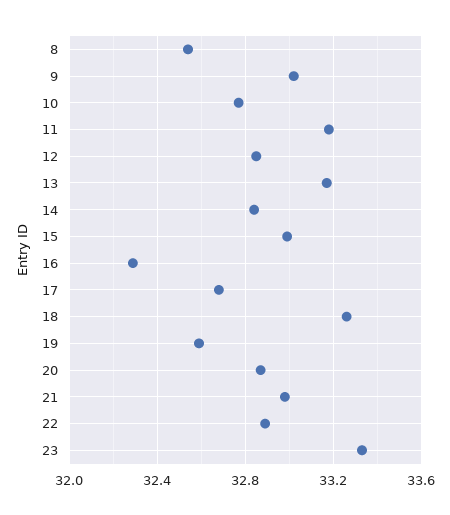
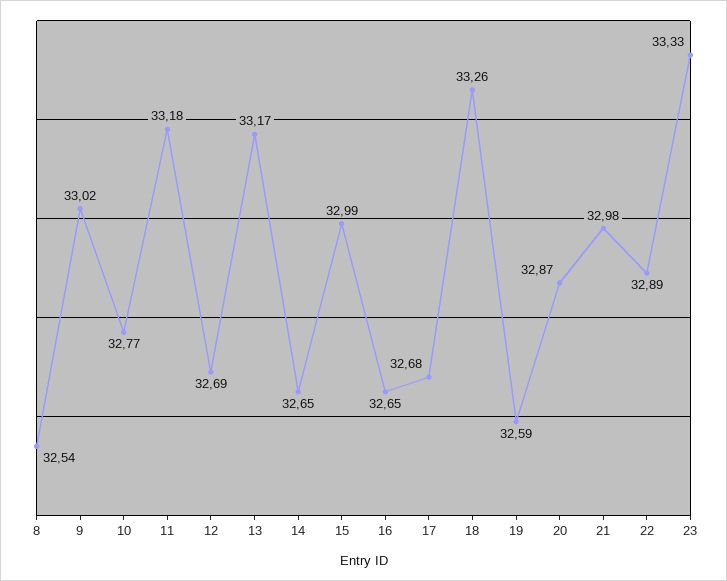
  {
    "8": 32.54,
    "9": 33.02,
    "10": 32.77,
    "11": 33.18,
-   "12": 32.85,
+   "12": 32.69,
    "13": 33.17,
-   "14": 32.85,
+   "14": 32.65,
    "15": 32.99,
-   "16": 32.3,
+   "16": 32.65,
    "17": 32.68,
    "18": 33.26,
    "19": 32.59,
    "20": 32.87,
    "21": 32.98,
    "22": 32.89,
    "23": 33.33
  }

